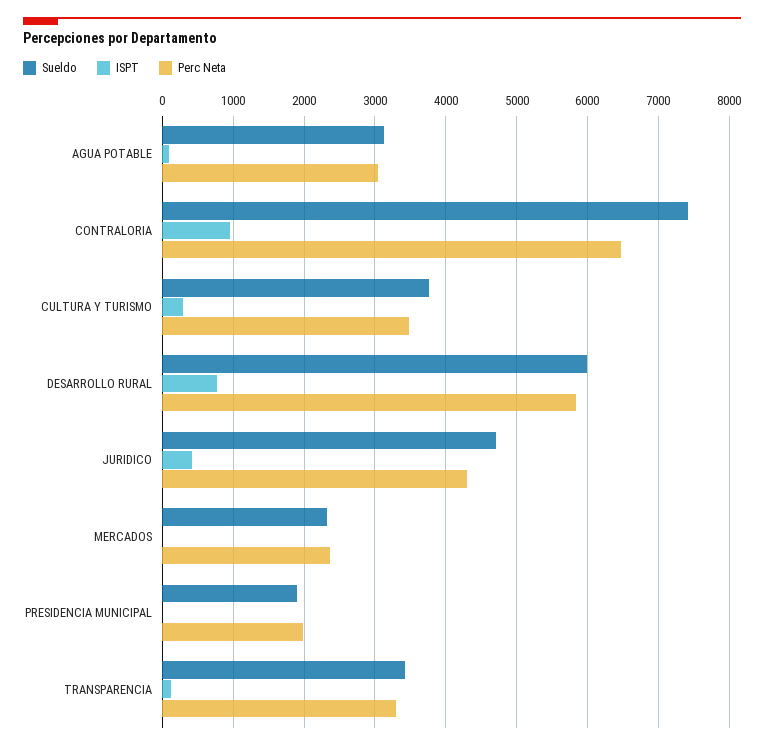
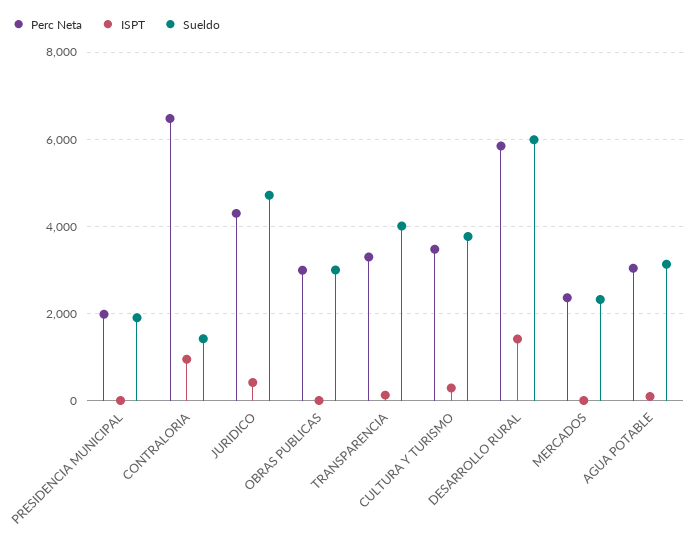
  {
    "Sueldo": {
      "AGUA POTABLE": 3100,
-     "CONTRALORIA": 7400,
+     "CONTRALORIA": 1400,
      "CULTURA Y TURISMO": 3800,
      "DESARROLLO RURAL": 6000,
      "JURIDICO": 4700,
      "MERCADOS": 2300,
      "PRESIDENCIA MUNICIPAL": 1900,
-     "TRANSPARENCIA": 3400
+     "TRANSPARENCIA": 4000,
+     "OBRAS PUBLICAS": 3000
    },
    "ISPT": {
      "AGUA POTABLE": 100,
      "CONTRALORIA": 900,
      "CULTURA Y TURISMO": 300,
-     "DESARROLLO RURAL": 800,
+     "DESARROLLO RURAL": 1400,
      "JURIDICO": 400,
      "MERCADOS": 0,
      "PRESIDENCIA MUNICIPAL": 0,
-     "TRANSPARENCIA": 100
+     "TRANSPARENCIA": 100,
+     "OBRAS PUBLICAS": 0
    },
    "Perc Neta": {
      "AGUA POTABLE": 3000,
      "CONTRALORIA": 6500,
      "CULTURA Y TURISMO": 3500,
      "DESARROLLO RURAL": 5800,
      "JURIDICO": 4300,
      "MERCADOS": 2400,
      "PRESIDENCIA MUNICIPAL": 2000,
-     "TRANSPARENCIA": 3300
+     "TRANSPARENCIA": 3300,
+     "OBRAS PUBLICAS": 3000
    }
  }

